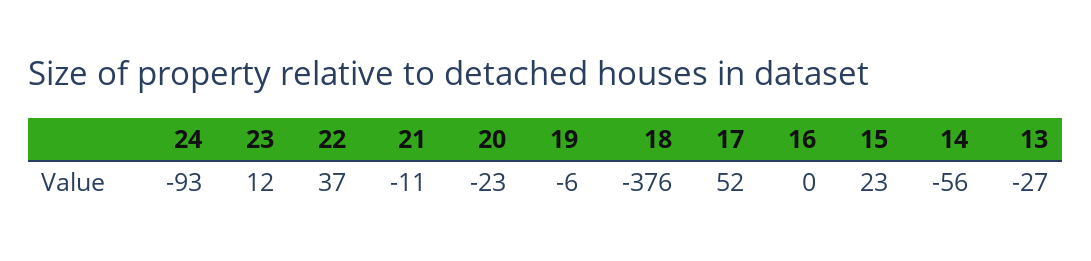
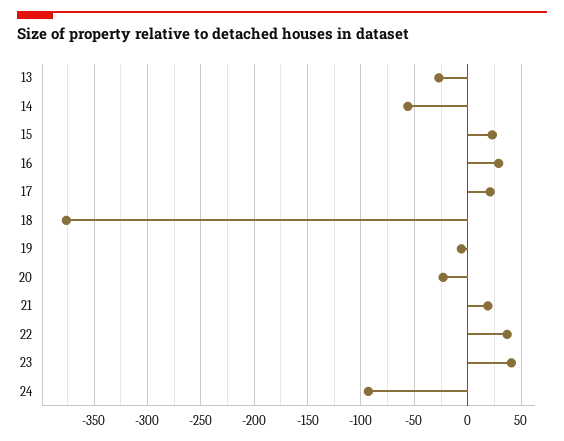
  {
    "24": -93,
-   "23": 12,
+   "23": 40,
    "22": 37,
-   "21": -11,
+   "21": 20,
    "20": -23,
    "19": -6,
    "18": -376,
-   "17": 52,
+   "17": 20,
-   "16": 0,
+   "16": 30,
    "15": 23,
    "14": -56,
    "13": -27
  }

